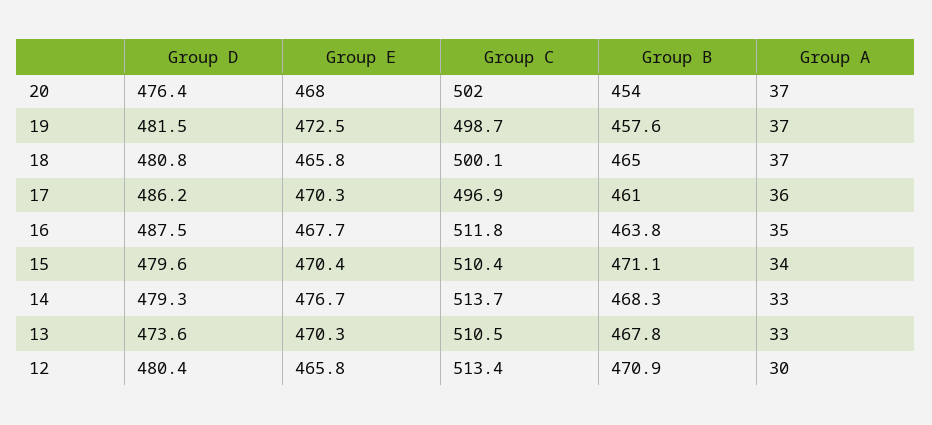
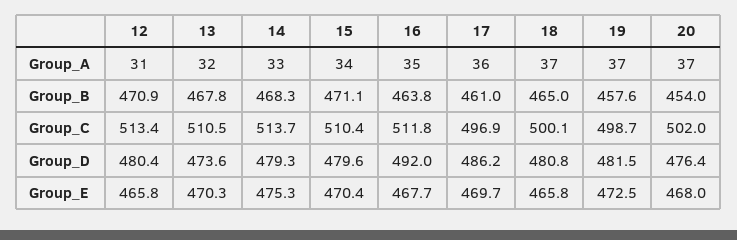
  {
    "Group D": {
      "20": 476.4,
      "19": 481.5,
      "18": 480.8,
      "17": 486.2,
-     "16": 487.5,
+     "16": 492,
      "15": 479.6,
      "14": 479.3,
      "13": 473.6,
      "12": 480.4
    },
    "Group E": {
      "20": 468,
      "19": 472.5,
      "18": 465.8,
-     "17": 470.3,
+     "17": 469.7,
      "16": 467.7,
      "15": 470.4,
-     "14": 476.7,
+     "14": 475.3,
      "13": 470.3,
      "12": 465.8
    },
    "Group C": {
      "20": 502,
      "19": 498.7,
      "18": 500.1,
      "17": 496.9,
      "16": 511.8,
      "15": 510.4,
      "14": 513.7,
      "13": 510.5,
      "12": 513.4
    },
    "Group B": {
      "20": 454,
      "19": 457.6,
      "18": 465,
      "17": 461,
      "16": 463.8,
      "15": 471.1,
      "14": 468.3,
      "13": 467.8,
      "12": 470.9
    },
    "Group A": {
      "20": 37,
      "19": 37,
      "18": 37,
      "17": 36,
      "16": 35,
      "15": 34,
      "14": 33,
-     "13": 33,
+     "13": 32,
-     "12": 30
+     "12": 31
    }
  }

